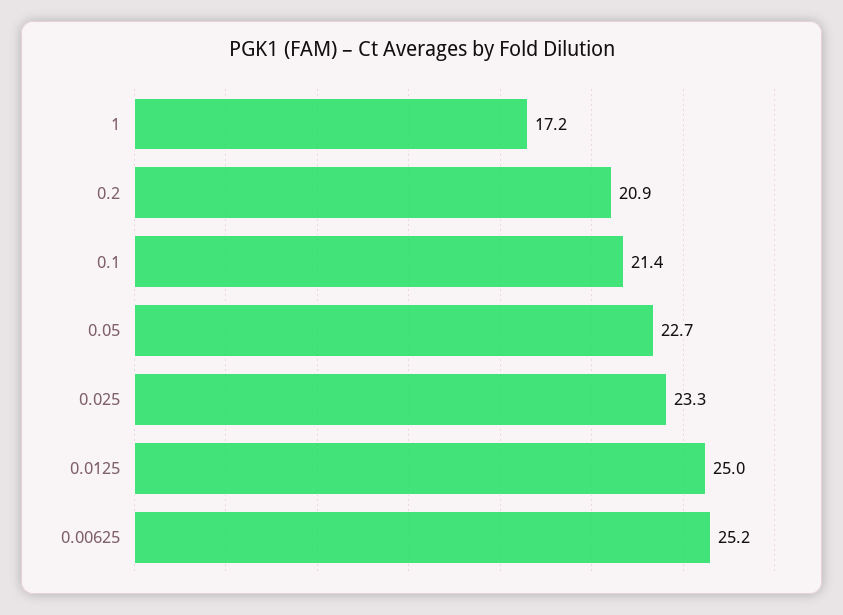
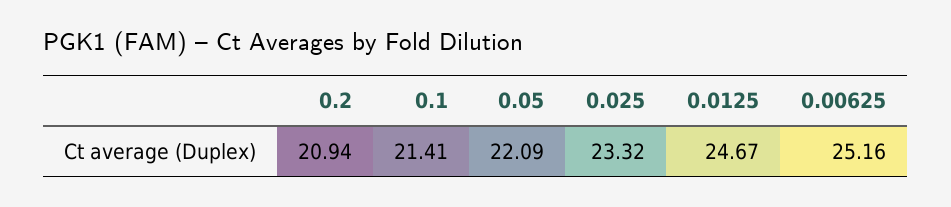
  {
-   "1": 17.2,
    "0.2": 20.94,
    "0.1": 21.41,
-   "0.05": 22.7,
+   "0.05": 22.09,
    "0.025": 23.32,
-   "0.0125": 25,
+   "0.0125": 24.67,
    "0.00625": 25.16
  }

